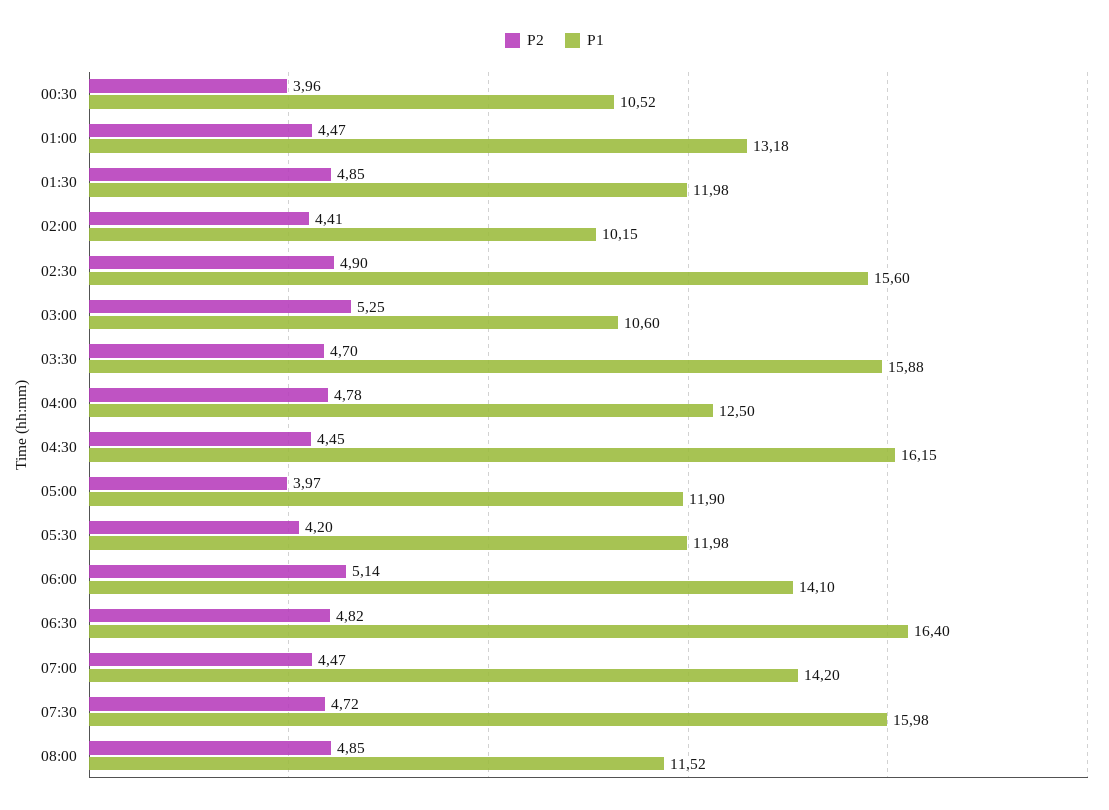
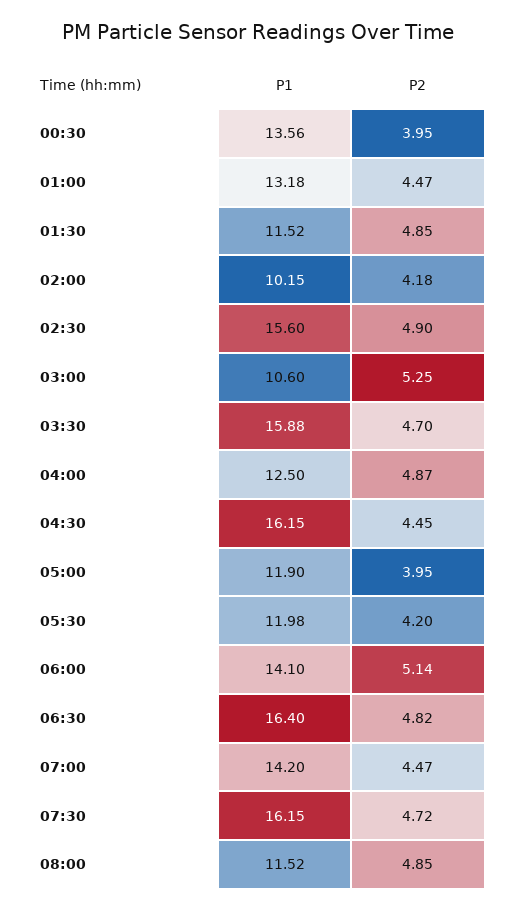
  {
    "P2": {
-     "00:30": 3.96,
+     "00:30": 3.95,
      "01:00": 4.47,
      "01:30": 4.85,
-     "02:00": 4.41,
+     "02:00": 4.18,
      "02:30": 4.9,
      "03:00": 5.25,
      "03:30": 4.7,
-     "04:00": 4.78,
+     "04:00": 4.87,
      "04:30": 4.45,
-     "05:00": 3.97,
+     "05:00": 3.95,
      "05:30": 4.2,
      "06:00": 5.14,
      "06:30": 4.82,
      "07:00": 4.47,
      "07:30": 4.72,
      "08:00": 4.85
    },
    "P1": {
-     "00:30": 10.52,
+     "00:30": 13.56,
      "01:00": 13.18,
-     "01:30": 11.98,
+     "01:30": 11.52,
      "02:00": 10.15,
      "02:30": 15.6,
      "03:00": 10.6,
      "03:30": 15.88,
      "04:00": 12.5,
      "04:30": 16.15,
      "05:00": 11.9,
      "05:30": 11.98,
      "06:00": 14.1,
      "06:30": 16.4,
      "07:00": 14.2,
-     "07:30": 15.98,
+     "07:30": 16.15,
      "08:00": 11.52
    }
  }

